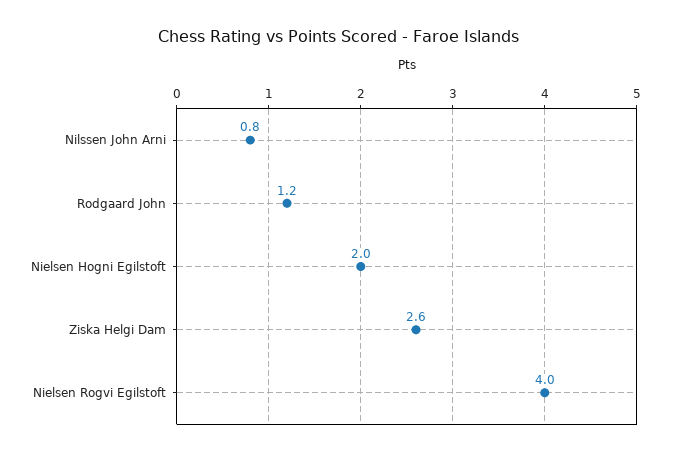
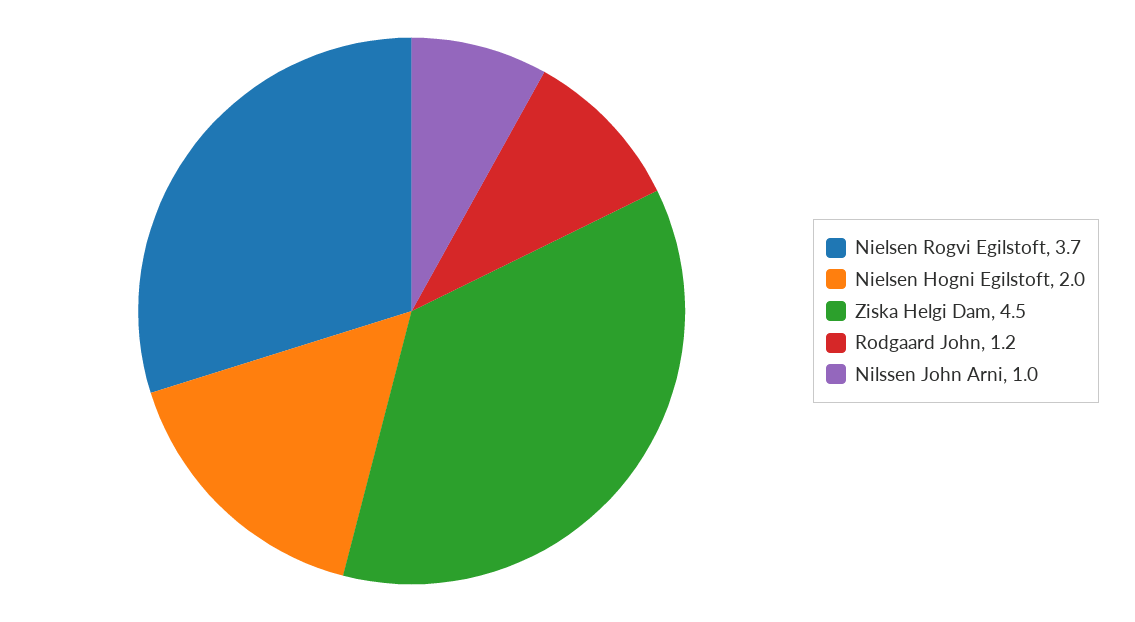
  {
-   "Nilssen John Arni": 0.8,
+   "Nilssen John Arni": 1,
    "Rodgaard John": 1.2,
    "Nielsen Hogni Egilstoft": 2,
-   "Ziska Helgi Dam": 2.6,
+   "Ziska Helgi Dam": 4.5,
-   "Nielsen Rogvi Egilstoft": 4
+   "Nielsen Rogvi Egilstoft": 3.7
  }

